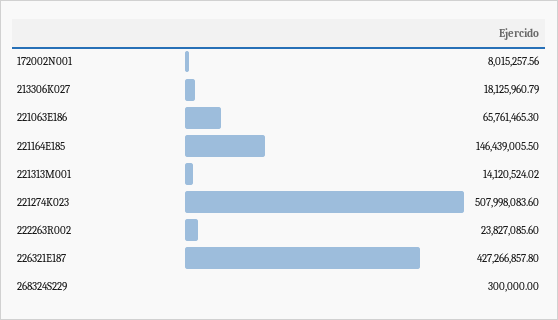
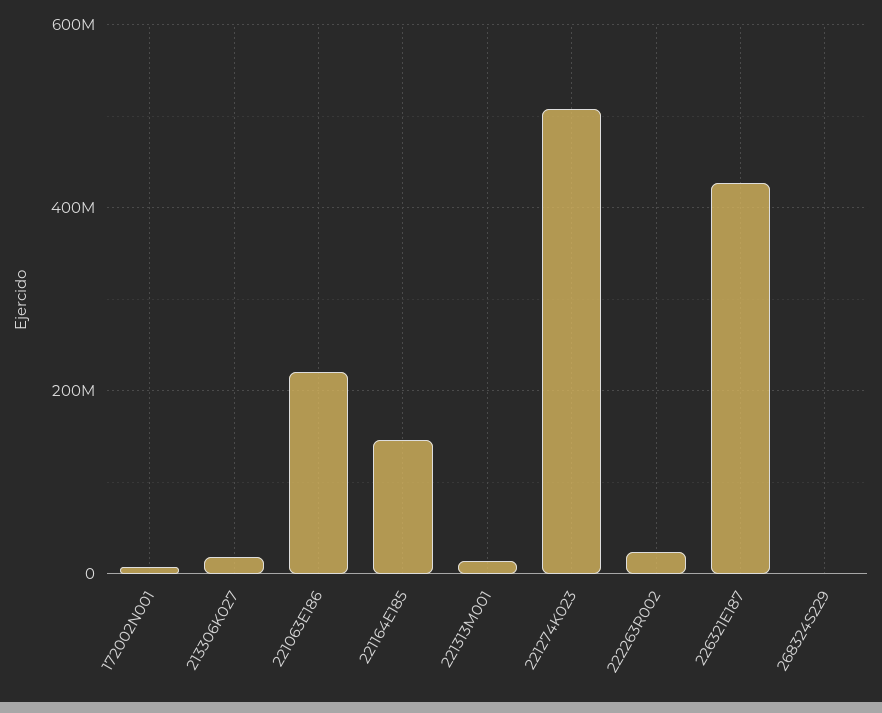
  {
    "172002N001": 8015257.56,
    "213306K027": 18125960.79,
-   "221063E186": 65761465.3,
+   "221063E186": 220000000,
    "221164E185": 146439005.5,
    "221313M001": 14120524.02,
    "221274K023": 507998083.6,
    "222263R002": 23827085.6,
    "226321E187": 427266857.8,
    "268324S229": 300000
  }

